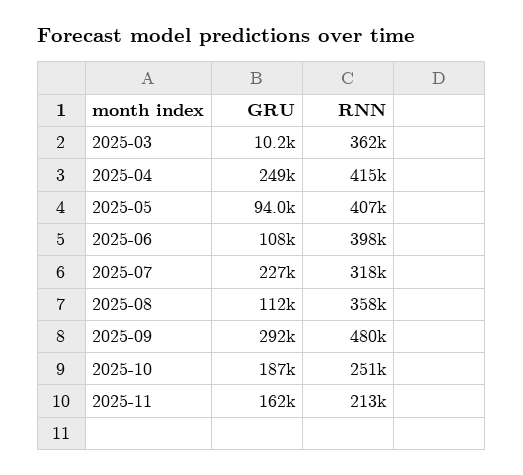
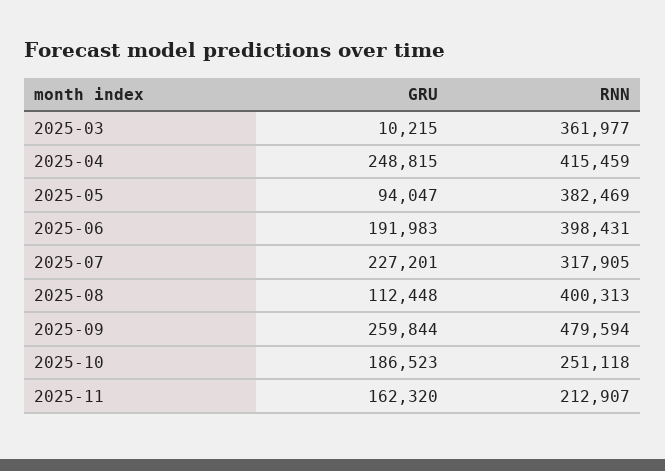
  {
    "GRU": {
      "2025-03": 10215,
      "2025-04": 248815,
      "2025-05": 94047,
-     "2025-06": 108000,
+     "2025-06": 191983,
      "2025-07": 227201,
      "2025-08": 112448,
-     "2025-09": 292000,
+     "2025-09": 259844,
      "2025-10": 186523,
      "2025-11": 162320
    },
    "RNN": {
      "2025-03": 361977,
      "2025-04": 415459,
-     "2025-05": 407000,
+     "2025-05": 382469,
      "2025-06": 398431,
      "2025-07": 317905,
-     "2025-08": 358000,
+     "2025-08": 400313,
      "2025-09": 479594,
      "2025-10": 251118,
      "2025-11": 212907
    }
  }

